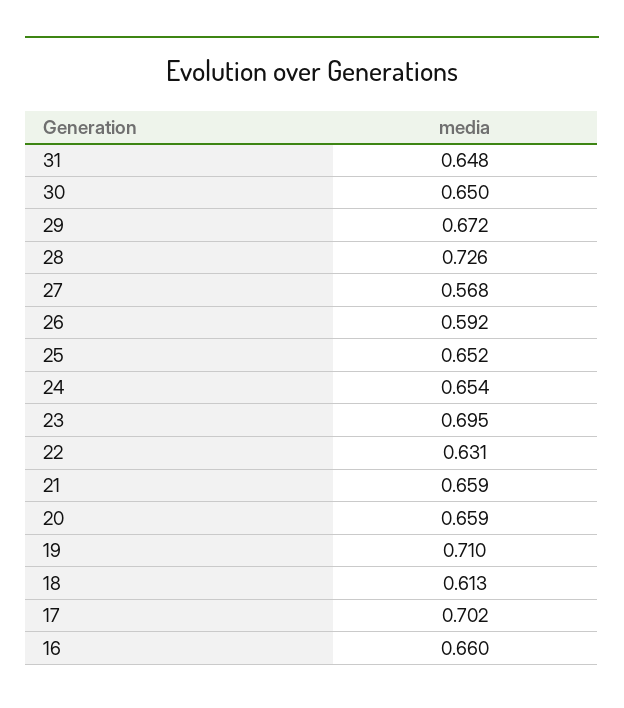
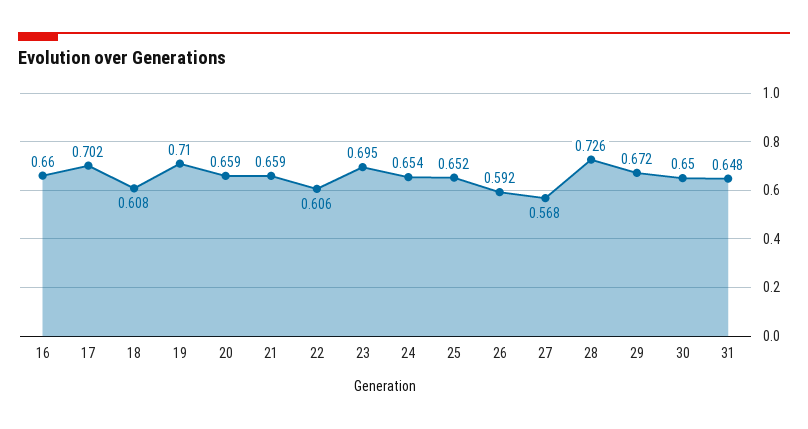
  {
    "31": 0.648,
    "30": 0.65,
    "29": 0.672,
    "28": 0.726,
    "27": 0.568,
    "26": 0.592,
    "25": 0.652,
    "24": 0.654,
    "23": 0.695,
-   "22": 0.631,
+   "22": 0.606,
    "21": 0.659,
    "20": 0.659,
    "19": 0.71,
-   "18": 0.613,
+   "18": 0.608,
    "17": 0.702,
    "16": 0.66
  }

